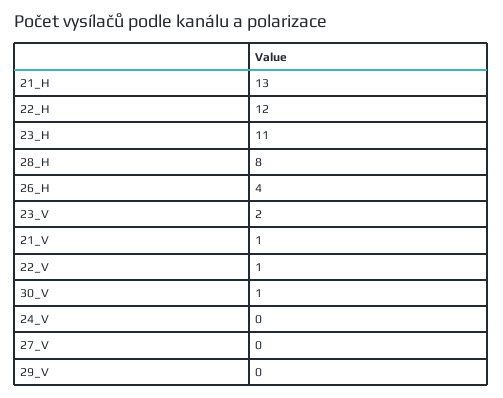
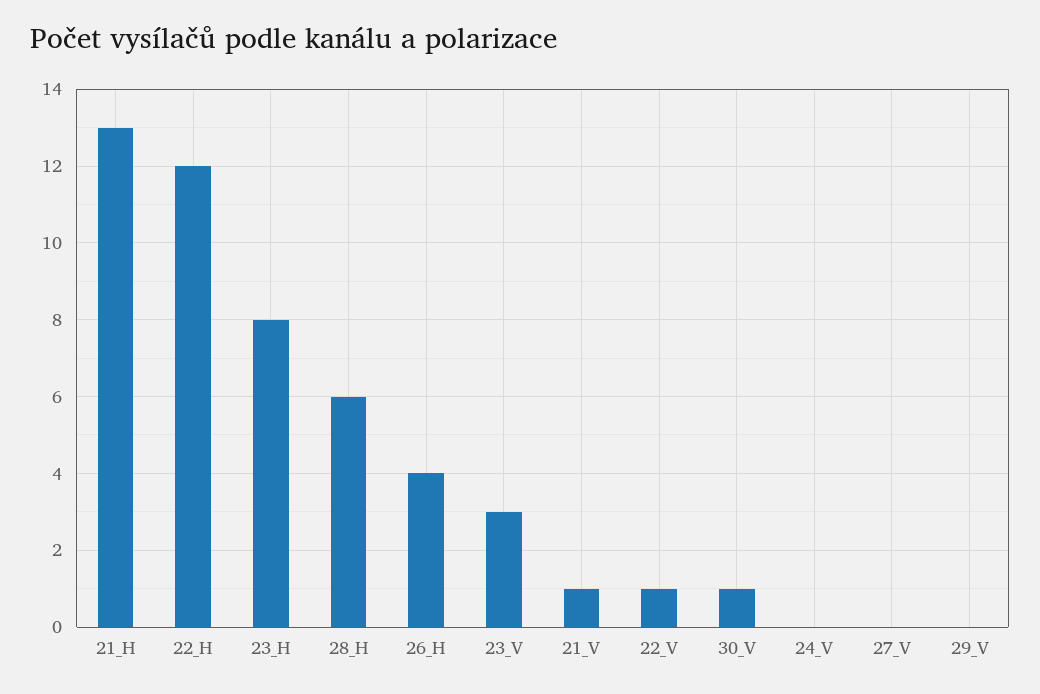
  {
    "21_H": 13,
    "22_H": 12,
-   "23_H": 11,
+   "23_H": 8,
-   "28_H": 8,
+   "28_H": 6,
    "26_H": 4,
-   "23_V": 2,
+   "23_V": 3,
    "21_V": 1,
    "22_V": 1,
    "30_V": 1,
    "24_V": 0,
    "27_V": 0,
    "29_V": 0
  }

